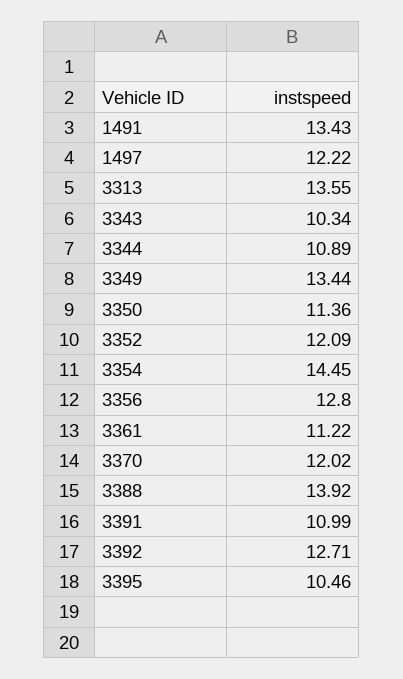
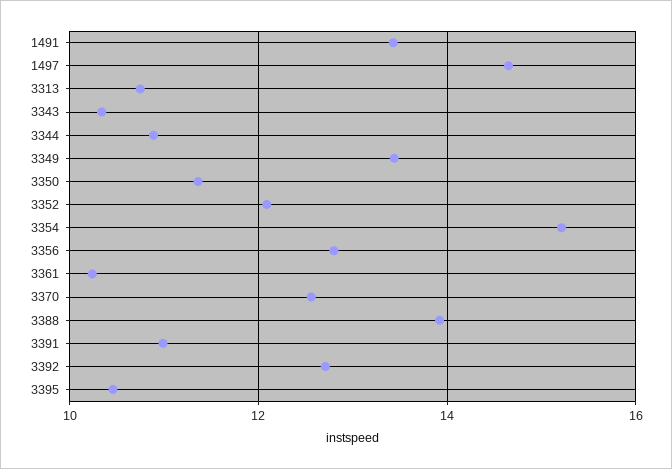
  {
    "1491": 13.43,
-   "1497": 12.22,
+   "1497": 14.6,
-   "3313": 13.55,
+   "3313": 10.8,
    "3343": 10.34,
    "3344": 10.89,
    "3349": 13.44,
    "3350": 11.36,
    "3352": 12.09,
-   "3354": 14.45,
+   "3354": 15.2,
    "3356": 12.8,
-   "3361": 11.22,
+   "3361": 10.2,
-   "3370": 12.02,
+   "3370": 12.6,
    "3388": 13.92,
    "3391": 10.99,
    "3392": 12.71,
    "3395": 10.46
  }

